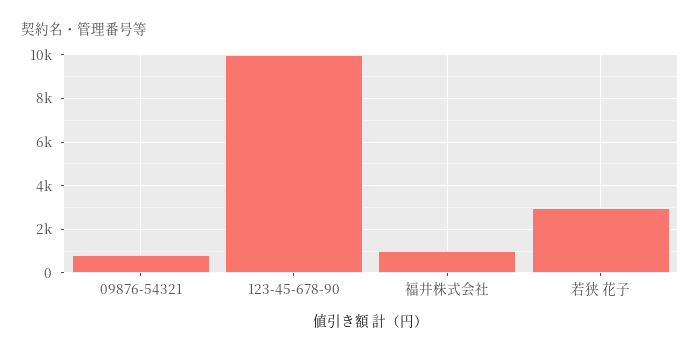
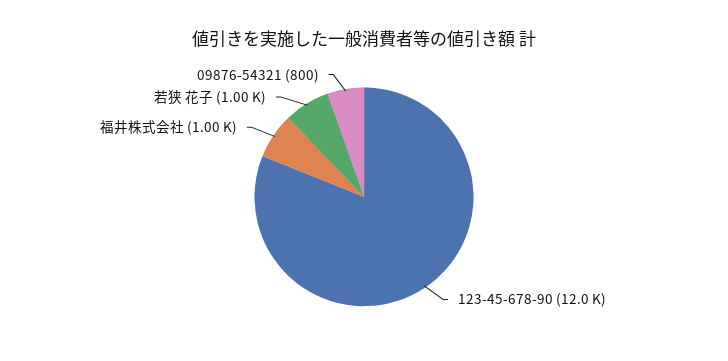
  {
    "09876-54321": 800,
-   "123-45-678-90": 10000,
+   "123-45-678-90": 12000,
    "福井株式会社": 1000,
-   "若狭 花子": 3000
+   "若狭 花子": 1000
  }

